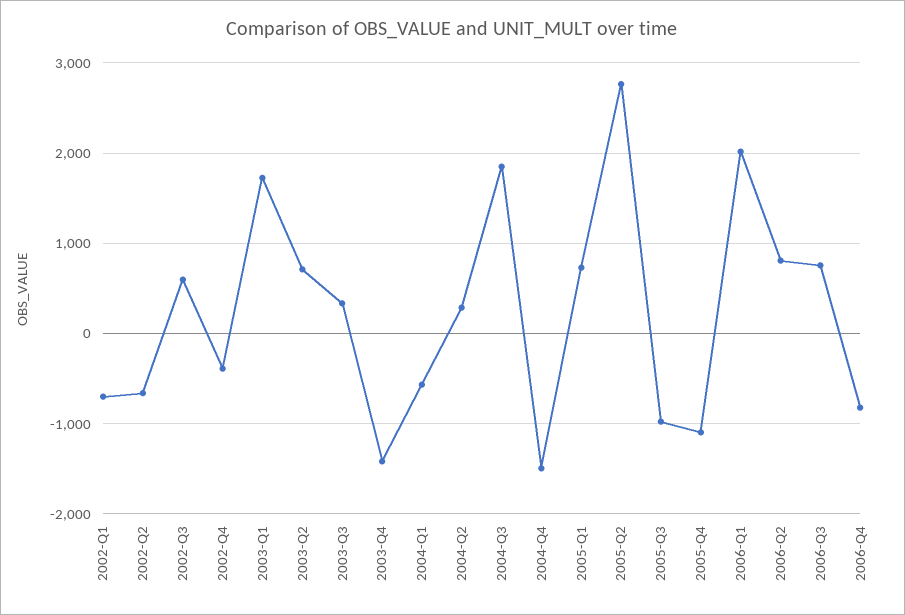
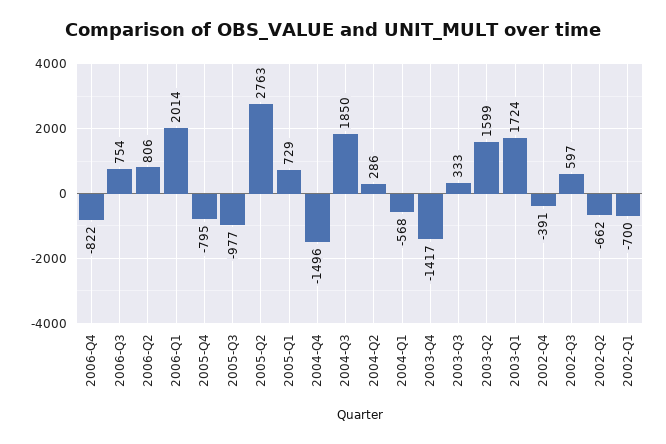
  {
    "2002-Q1": -700,
    "2002-Q2": -662,
    "2002-Q3": 597,
    "2002-Q4": -391,
    "2003-Q1": 1724,
-   "2003-Q2": 700,
+   "2003-Q2": 1599,
    "2003-Q3": 333,
    "2003-Q4": -1417,
    "2004-Q1": -568,
    "2004-Q2": 286,
    "2004-Q3": 1850,
    "2004-Q4": -1496,
    "2005-Q1": 729,
    "2005-Q2": 2763,
    "2005-Q3": -977,
-   "2005-Q4": -1100,
+   "2005-Q4": -795,
    "2006-Q1": 2014,
    "2006-Q2": 806,
    "2006-Q3": 754,
    "2006-Q4": -822
  }

